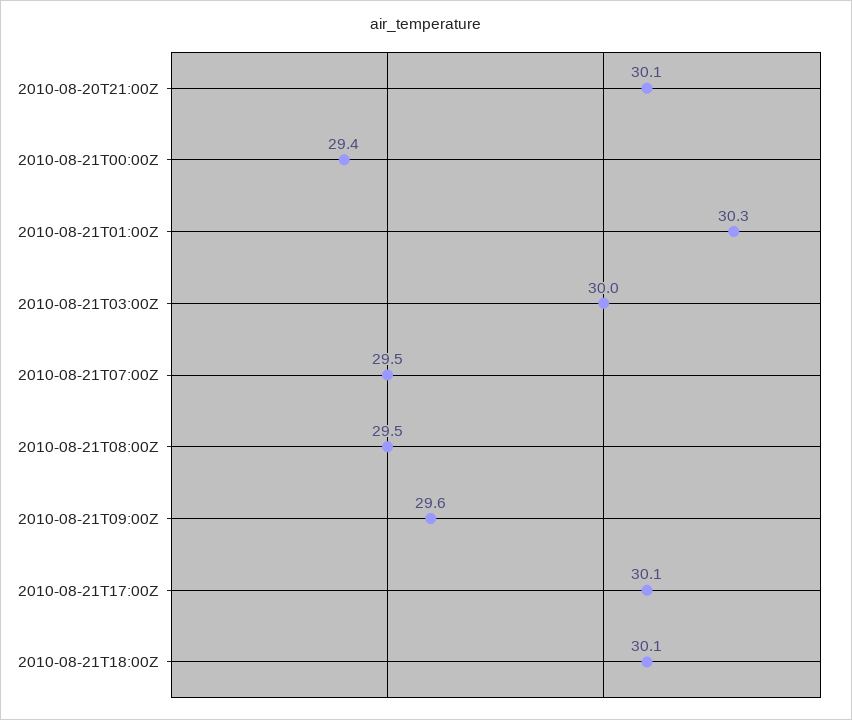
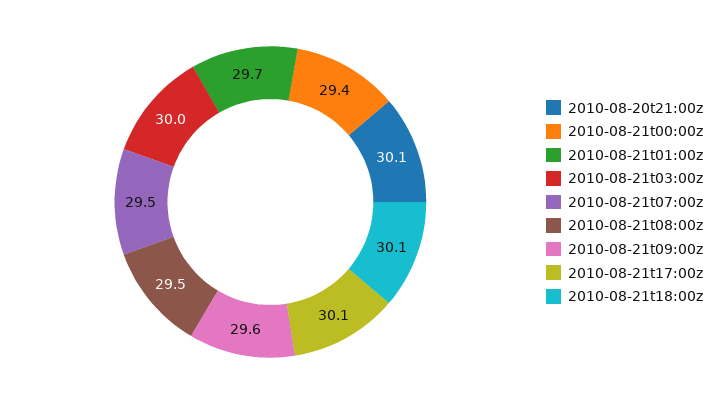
  {
    "2010-08-20T21:00Z": 30.1,
    "2010-08-21T00:00Z": 29.4,
-   "2010-08-21T01:00Z": 30.3,
+   "2010-08-21T01:00Z": 29.7,
    "2010-08-21T03:00Z": 30,
    "2010-08-21T07:00Z": 29.5,
    "2010-08-21T08:00Z": 29.5,
    "2010-08-21T09:00Z": 29.6,
    "2010-08-21T17:00Z": 30.1,
    "2010-08-21T18:00Z": 30.1
  }

